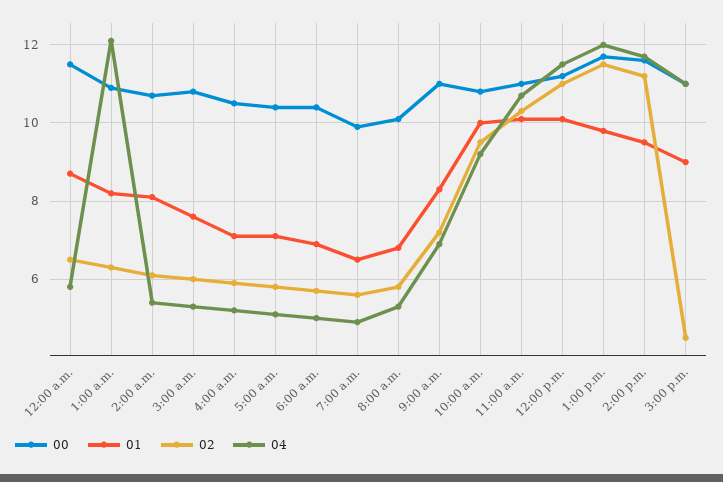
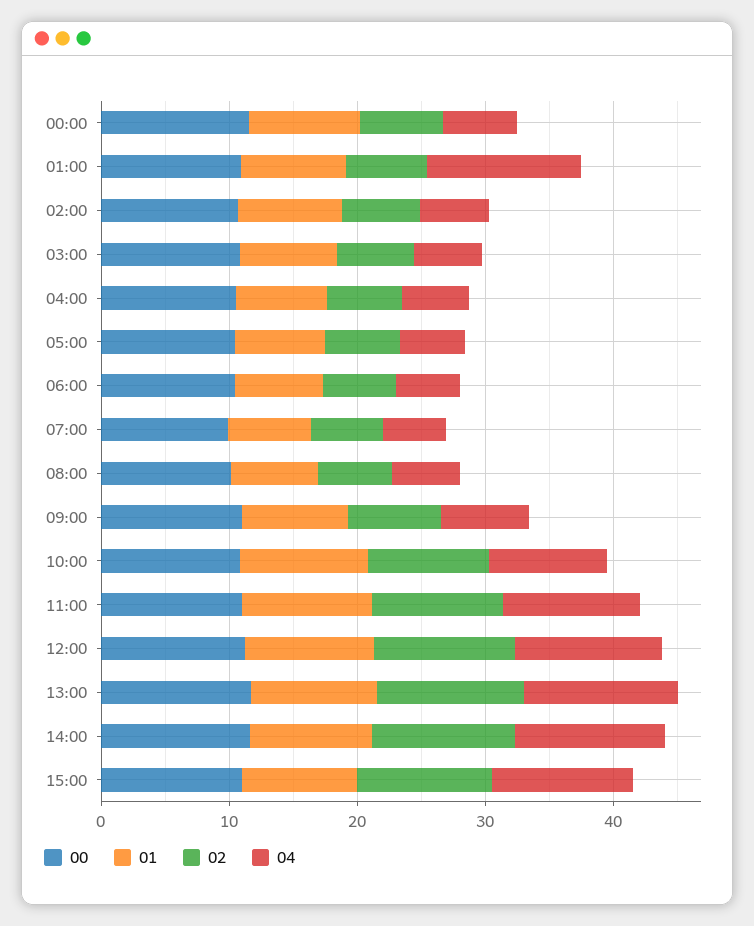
  {
    "00": {
      "12:00 a.m.": 11.5,
      "1:00 a.m.": 11,
      "2:00 a.m.": 10.5,
      "3:00 a.m.": 11,
      "4:00 a.m.": 10.5,
      "5:00 a.m.": 10.5,
      "6:00 a.m.": 10.5,
      "7:00 a.m.": 10,
      "8:00 a.m.": 10,
      "9:00 a.m.": 11,
      "10:00 a.m.": 11,
      "11:00 a.m.": 11,
      "12:00 p.m.": 11,
      "1:00 p.m.": 11.5,
      "2:00 p.m.": 11.5,
      "3:00 p.m.": 11
    },
    "01": {
      "12:00 a.m.": 8.5,
      "1:00 a.m.": 8,
      "2:00 a.m.": 8,
      "3:00 a.m.": 7.5,
      "4:00 a.m.": 7,
      "5:00 a.m.": 7,
      "6:00 a.m.": 7,
      "7:00 a.m.": 6.5,
      "8:00 a.m.": 7,
      "9:00 a.m.": 8.5,
      "10:00 a.m.": 10,
      "11:00 a.m.": 10,
      "12:00 p.m.": 10,
      "1:00 p.m.": 10,
      "2:00 p.m.": 9.5,
      "3:00 p.m.": 9
    },
    "02": {
      "12:00 a.m.": 6.5,
      "1:00 a.m.": 6.5,
      "2:00 a.m.": 6,
      "3:00 a.m.": 6,
      "4:00 a.m.": 6,
      "5:00 a.m.": 6,
      "6:00 a.m.": 5.5,
      "7:00 a.m.": 5.5,
      "8:00 a.m.": 6,
      "9:00 a.m.": 7,
      "10:00 a.m.": 9.5,
      "11:00 a.m.": 10.5,
      "12:00 p.m.": 11,
      "1:00 p.m.": 11.5,
      "2:00 p.m.": 11,
-     "3:00 p.m.": 4.5
+     "3:00 p.m.": 10
    },
    "04": {
      "12:00 a.m.": 6,
      "1:00 a.m.": 12,
      "2:00 a.m.": 5.5,
      "3:00 a.m.": 5.5,
      "4:00 a.m.": 5,
      "5:00 a.m.": 5,
      "6:00 a.m.": 5,
      "7:00 a.m.": 5,
      "8:00 a.m.": 5.5,
      "9:00 a.m.": 7,
      "10:00 a.m.": 9,
      "11:00 a.m.": 10.5,
      "12:00 p.m.": 11.5,
      "1:00 p.m.": 12,
      "2:00 p.m.": 11.5,
      "3:00 p.m.": 11
    }
  }

